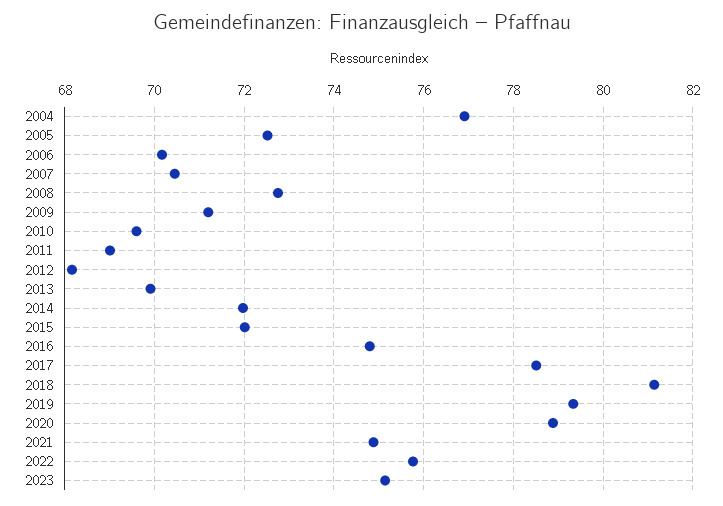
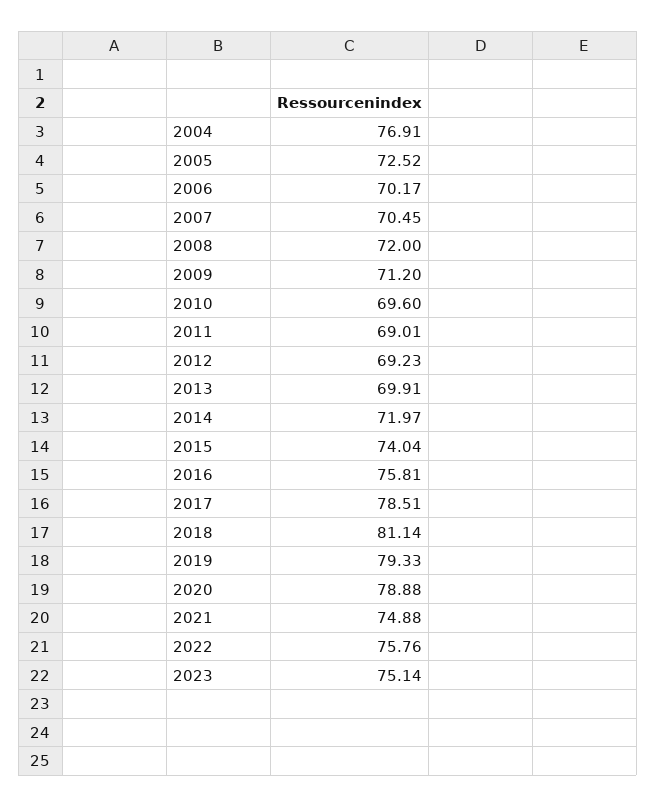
  {
    "2004": 76.91,
    "2005": 72.52,
    "2006": 70.17,
    "2007": 70.45,
-   "2008": 72.8,
+   "2008": 72,
    "2009": 71.2,
    "2010": 69.6,
    "2011": 69.01,
-   "2012": 68.2,
+   "2012": 69.23,
    "2013": 69.91,
    "2014": 71.97,
-   "2015": 72,
+   "2015": 74.04,
-   "2016": 74.8,
+   "2016": 75.81,
    "2017": 78.51,
    "2018": 81.14,
    "2019": 79.33,
    "2020": 78.88,
    "2021": 74.88,
    "2022": 75.76,
    "2023": 75.14
  }

